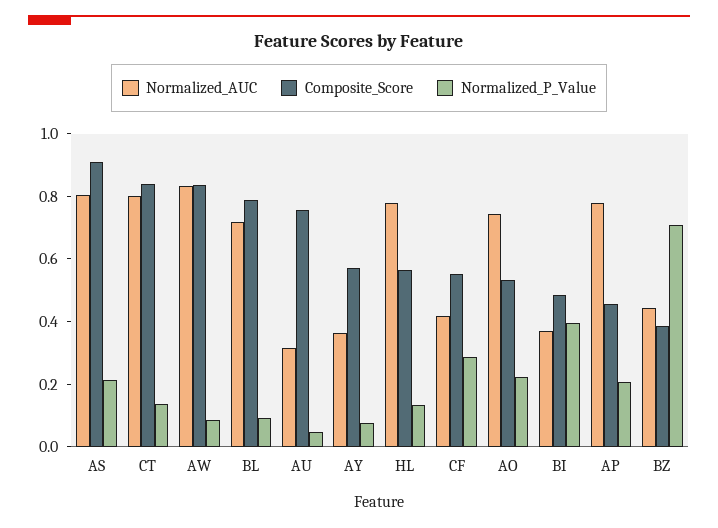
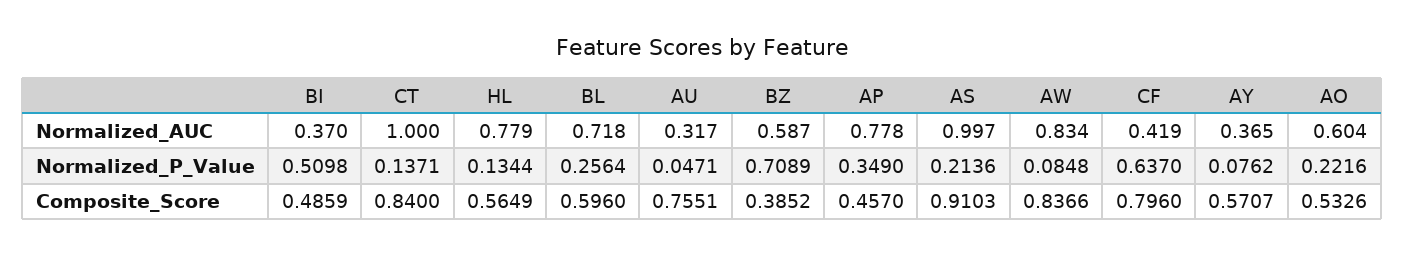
  {
    "Normalized_AUC": {
-     "AS": 0.8,
+     "AS": 0.997,
-     "CT": 0.8,
+     "CT": 1,
      "AW": 0.834,
      "BL": 0.718,
      "AU": 0.317,
      "AY": 0.365,
      "HL": 0.779,
      "CF": 0.419,
-     "AO": 0.75,
+     "AO": 0.604,
      "BI": 0.37,
      "AP": 0.778,
-     "BZ": 0.45
+     "BZ": 0.587
    },
    "Composite_Score": {
      "AS": 0.9103,
      "CT": 0.84,
      "AW": 0.8366,
-     "BL": 0.8,
+     "BL": 0.596,
      "AU": 0.7551,
      "AY": 0.5707,
      "HL": 0.5649,
-     "CF": 0.55,
+     "CF": 0.796,
      "AO": 0.5326,
      "BI": 0.4859,
      "AP": 0.457,
      "BZ": 0.3852
    },
    "Normalized_P_Value": {
      "AS": 0.2136,
      "CT": 0.1371,
      "AW": 0.0848,
-     "BL": 0.1,
+     "BL": 0.2564,
      "AU": 0.0471,
      "AY": 0.0762,
      "HL": 0.1344,
-     "CF": 0.3,
+     "CF": 0.637,
      "AO": 0.2216,
-     "BI": 0.4,
+     "BI": 0.5098,
-     "AP": 0.2,
+     "AP": 0.349,
      "BZ": 0.7089
    }
  }

